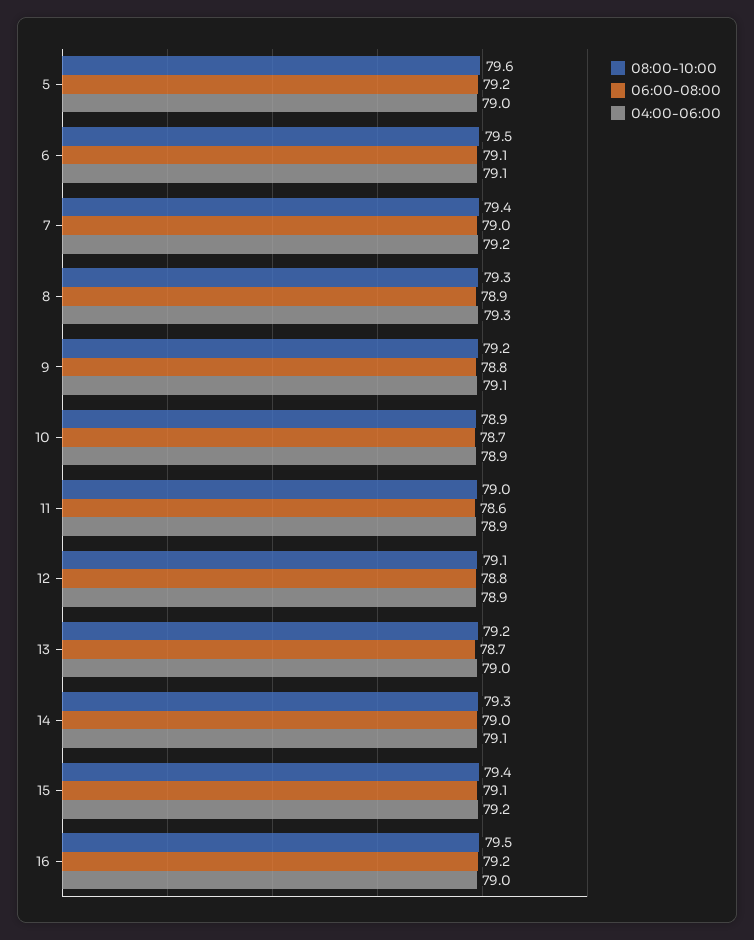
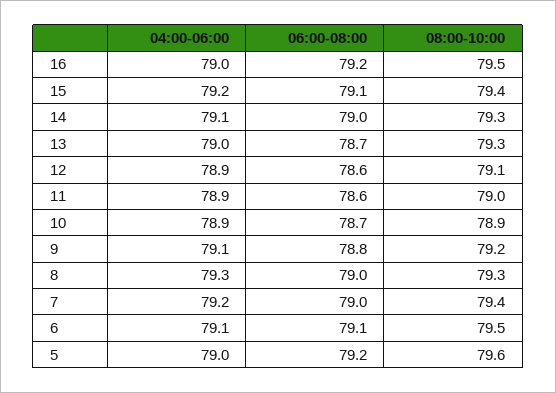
  {
    "08:00-10:00": {
      "5": 79.6,
      "6": 79.5,
      "7": 79.4,
      "8": 79.3,
      "9": 79.2,
      "10": 78.9,
      "11": 79,
      "12": 79.1,
-     "13": 79.2,
+     "13": 79.3,
      "14": 79.3,
      "15": 79.4,
      "16": 79.5
    },
    "06:00-08:00": {
      "5": 79.2,
      "6": 79.1,
      "7": 79,
-     "8": 78.9,
+     "8": 79,
      "9": 78.8,
      "10": 78.7,
      "11": 78.6,
-     "12": 78.8,
+     "12": 78.6,
      "13": 78.7,
      "14": 79,
      "15": 79.1,
      "16": 79.2
    },
    "04:00-06:00": {
      "5": 79,
      "6": 79.1,
      "7": 79.2,
      "8": 79.3,
      "9": 79.1,
      "10": 78.9,
      "11": 78.9,
      "12": 78.9,
      "13": 79,
      "14": 79.1,
      "15": 79.2,
      "16": 79
    }
  }

